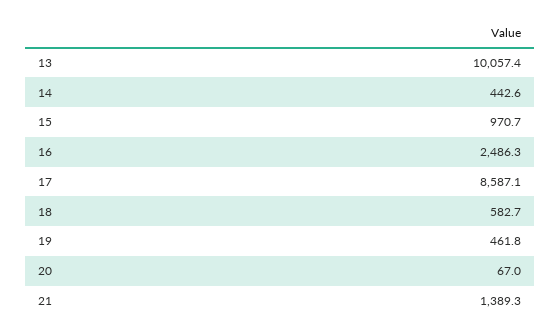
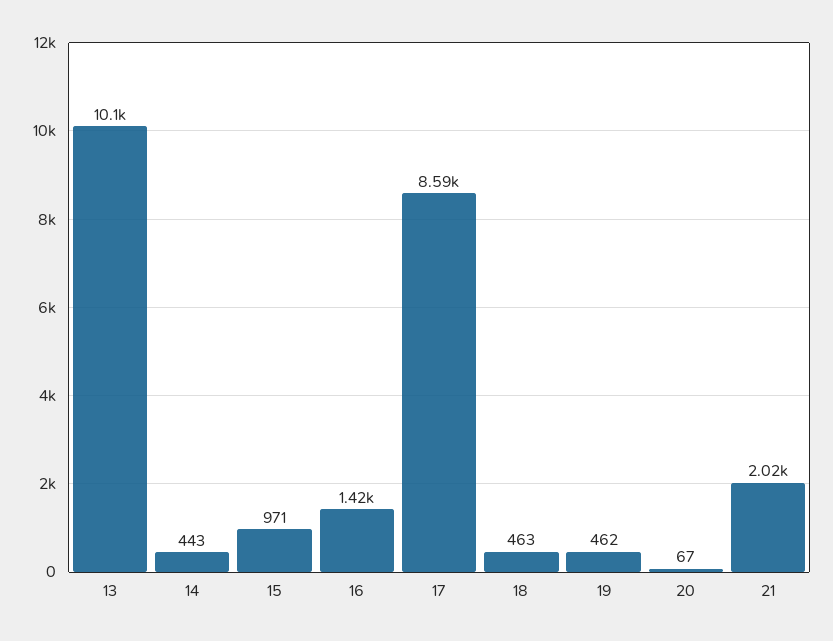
  {
    "13": 10057.4,
    "14": 442.6,
    "15": 970.7,
-   "16": 2486.3,
+   "16": 1420,
    "17": 8587.1,
-   "18": 582.7,
+   "18": 463,
    "19": 461.8,
    "20": 67,
-   "21": 1389.3
+   "21": 2020
  }

